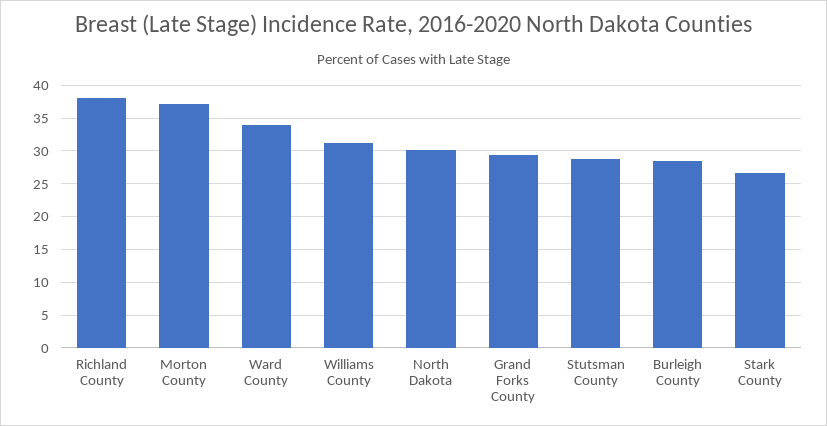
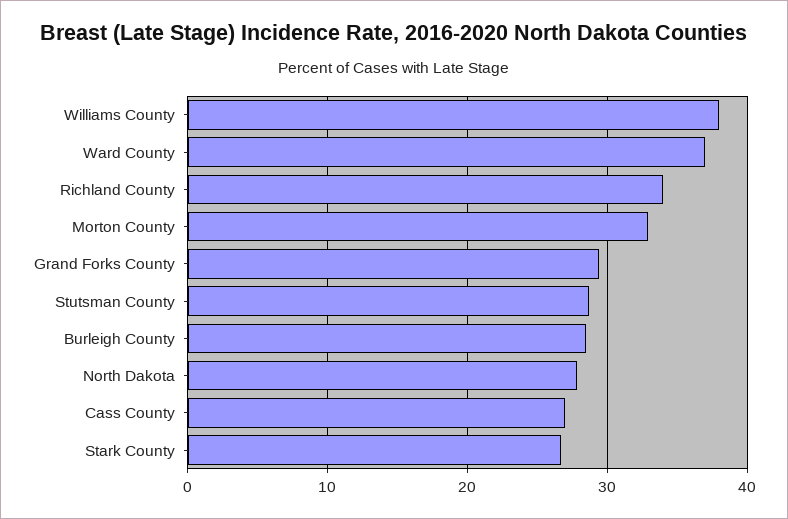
  {
-   "Richland County": 38,
+   "Richland County": 34,
-   "Morton County": 37,
+   "Morton County": 33,
-   "Ward County": 34,
+   "Ward County": 37,
-   "Williams County": 31,
+   "Williams County": 38,
-   "North Dakota": 30,
+   "North Dakota": 28,
    "Grand Forks County": 29,
    "Stutsman County": 29,
    "Burleigh County": 29,
-   "Stark County": 27
+   "Stark County": 27,
+   "Cass County": 27
  }

